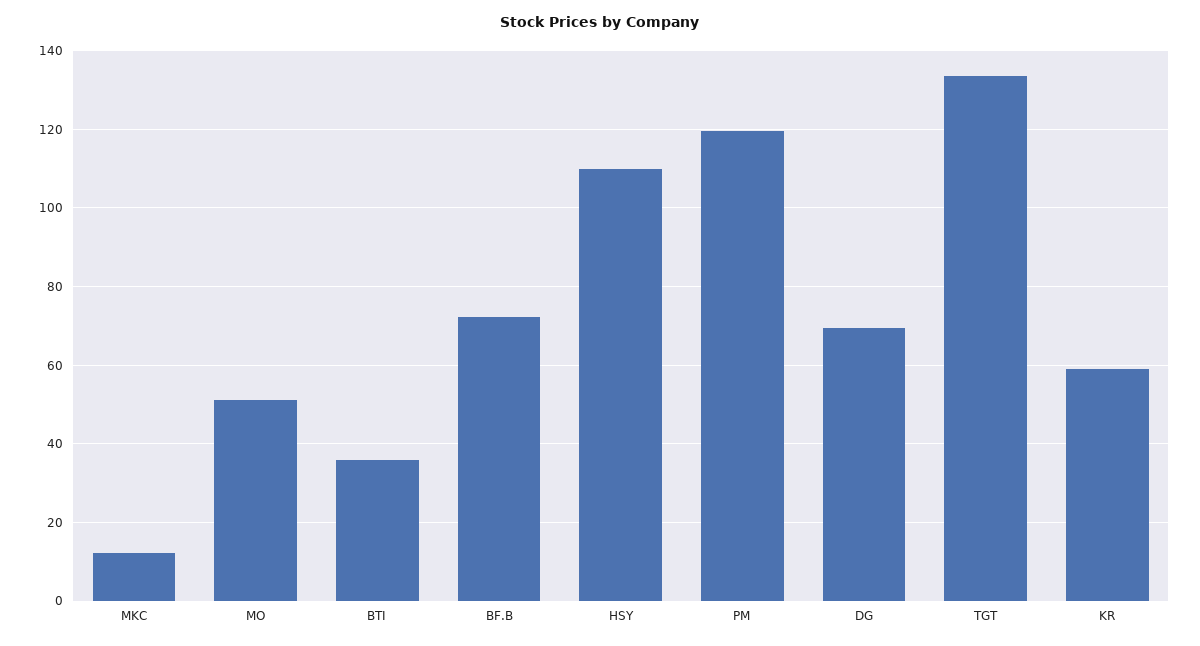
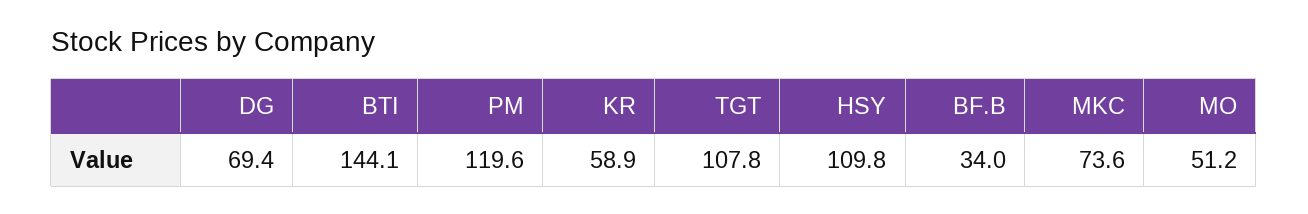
  {
-   "MKC": 12,
+   "MKC": 73.6,
    "MO": 51.2,
-   "BTI": 36,
+   "BTI": 144.1,
-   "BF.B": 72,
+   "BF.B": 34,
    "HSY": 109.8,
    "PM": 119.6,
    "DG": 69.4,
-   "TGT": 134,
+   "TGT": 107.8,
    "KR": 58.9
  }

